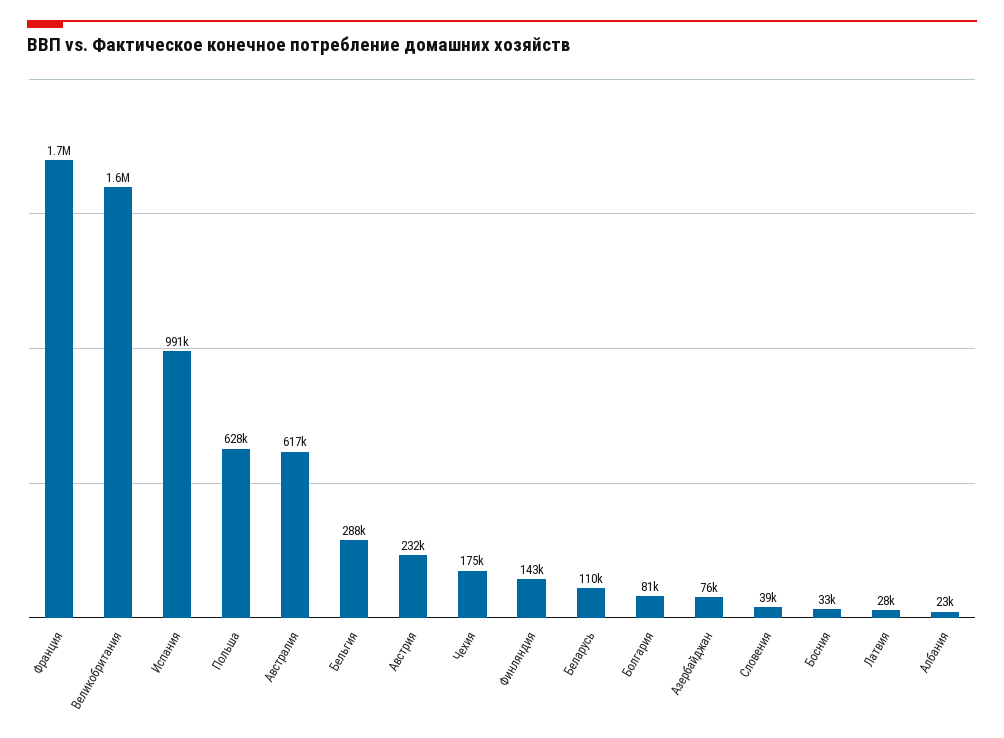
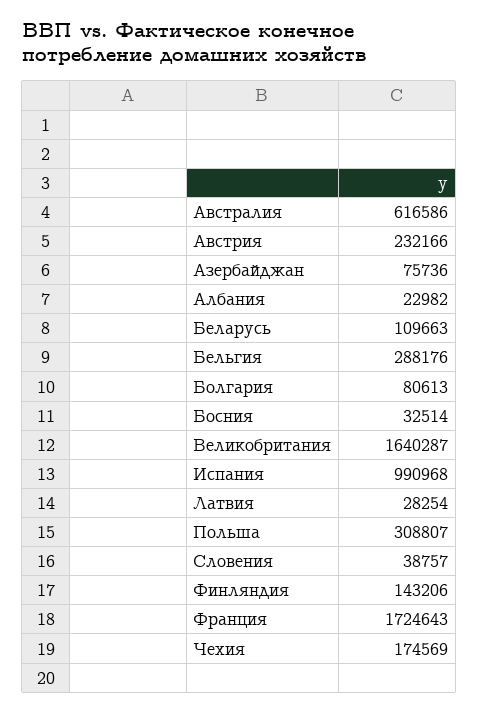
  {
    "Франция": 1724643,
    "Великобритания": 1640287,
    "Испания": 990968,
-   "Польша": 628000,
+   "Польша": 308807,
    "Австралия": 616586,
    "Бельгия": 288176,
    "Австрия": 232166,
    "Чехия": 174569,
    "Финляндия": 143206,
    "Беларусь": 109663,
    "Болгария": 80613,
    "Азербайджан": 75736,
    "Словения": 38757,
    "Босния": 32514,
    "Латвия": 28254,
    "Албания": 22982
  }

